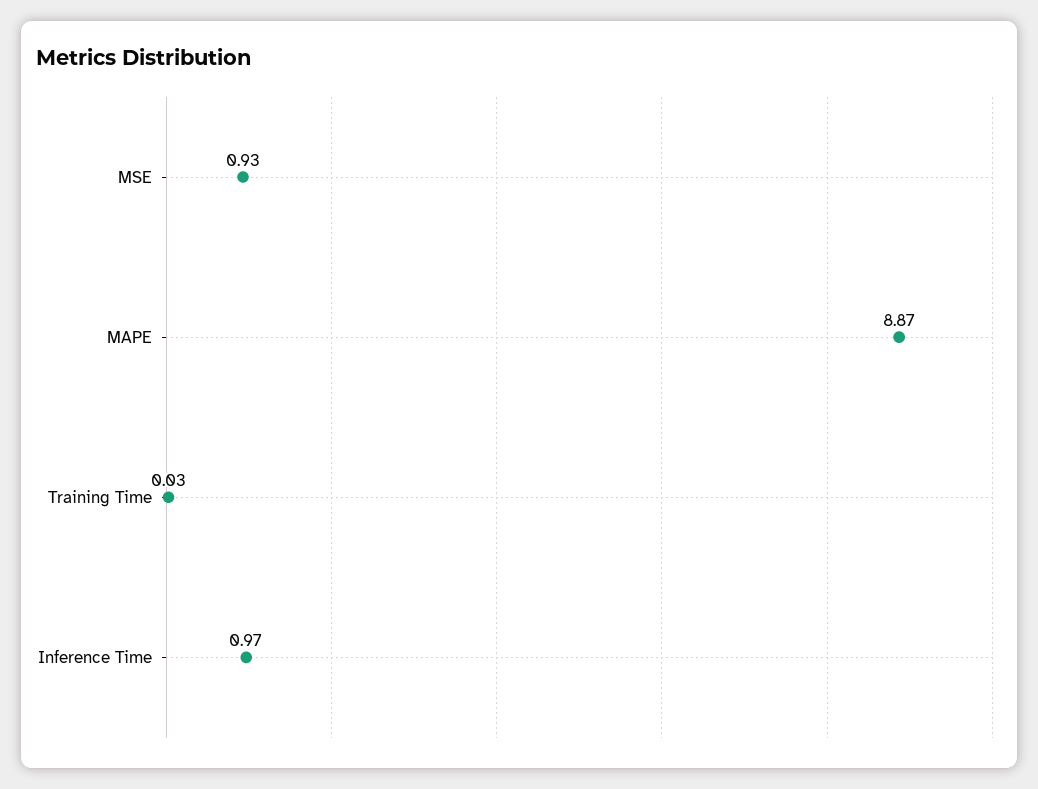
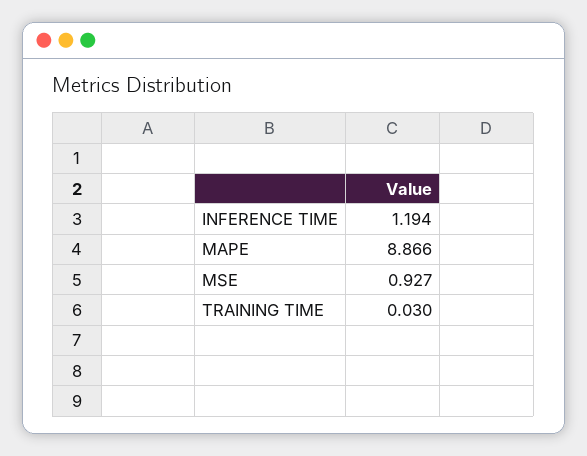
  {
    "MSE": 0.927,
    "MAPE": 8.866,
    "Training Time": 0.03,
-   "Inference Time": 0.97
+   "Inference Time": 1.194
  }

